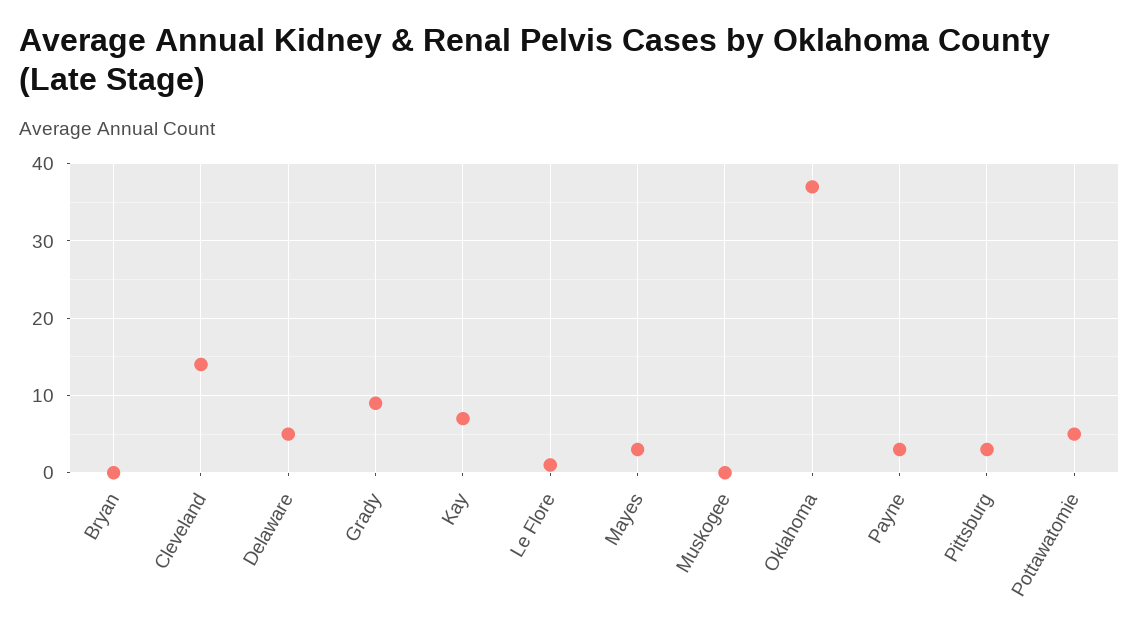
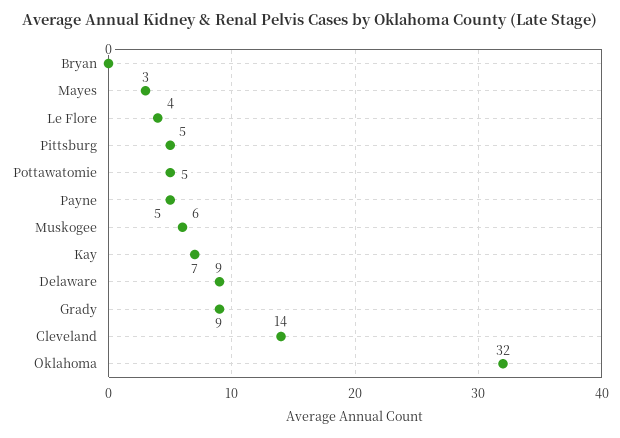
  {
    "Bryan": 0,
    "Cleveland": 14,
-   "Delaware": 5,
+   "Delaware": 9,
    "Grady": 9,
    "Kay": 7,
-   "Le Flore": 1,
+   "Le Flore": 4,
    "Mayes": 3,
-   "Muskogee": 0,
+   "Muskogee": 6,
-   "Oklahoma": 37,
+   "Oklahoma": 32,
-   "Payne": 3,
+   "Payne": 5,
-   "Pittsburg": 3,
+   "Pittsburg": 5,
    "Pottawatomie": 5
  }

